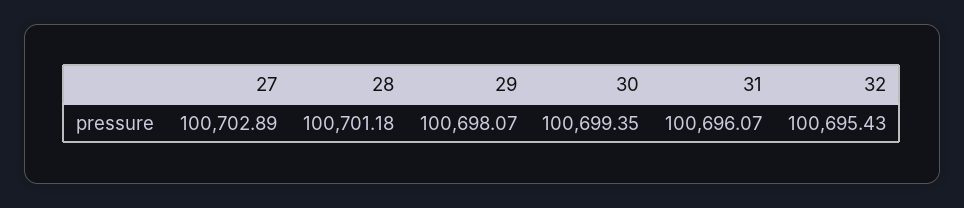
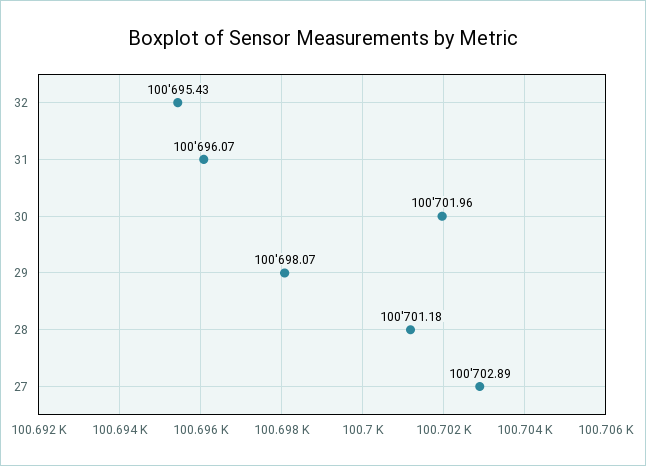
  {
    "27": 100702.89,
    "28": 100701.18,
    "29": 100698.07,
-   "30": 100699.35,
+   "30": 100701.96,
    "31": 100696.07,
    "32": 100695.43
  }

